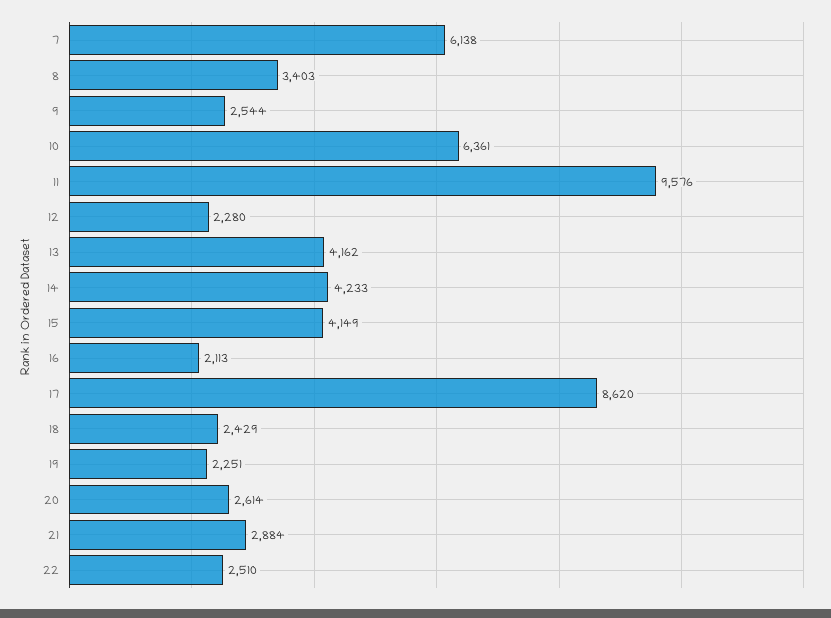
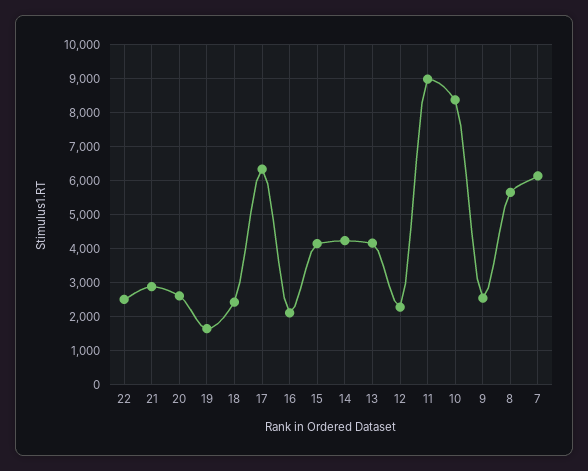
  {
    "7": 6138,
-   "8": 3403,
+   "8": 5600,
    "9": 2544,
-   "10": 6361,
+   "10": 8400,
-   "11": 9576,
+   "11": 9000,
    "12": 2280,
    "13": 4162,
    "14": 4233,
    "15": 4149,
    "16": 2113,
-   "17": 8620,
+   "17": 6400,
    "18": 2429,
-   "19": 2251,
+   "19": 1600,
    "20": 2614,
    "21": 2884,
    "22": 2510
  }

